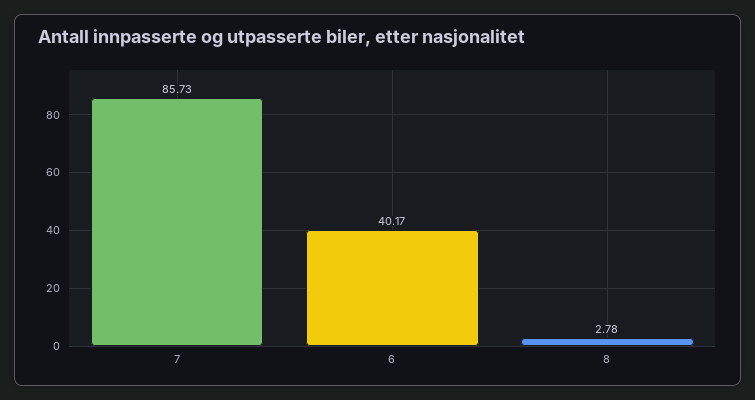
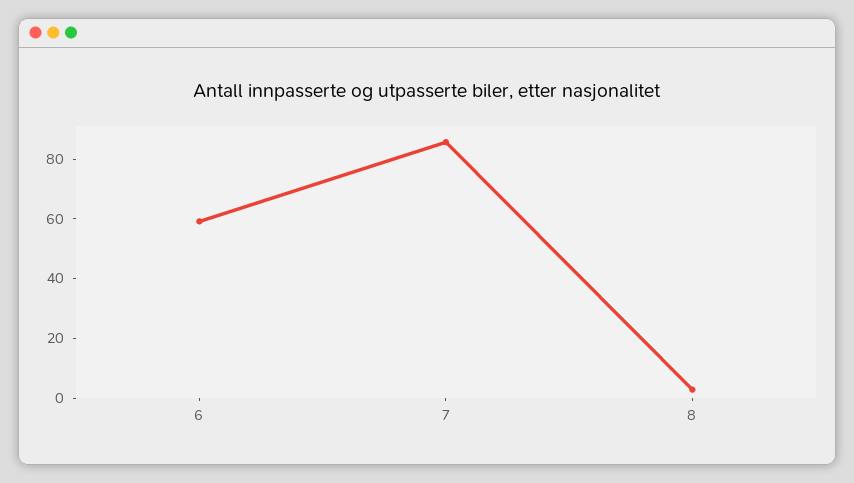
  {
    "7": 85.73,
-   "6": 40.17,
+   "6": 60,
    "8": 2.78
  }

